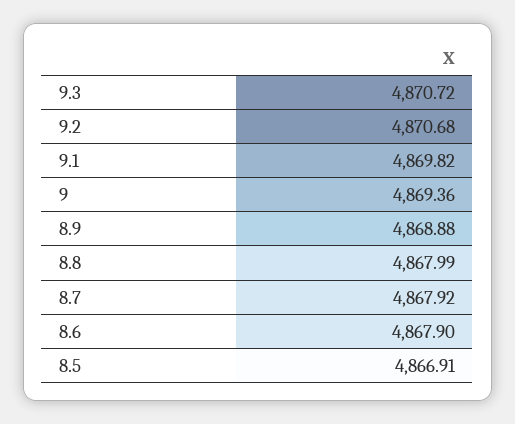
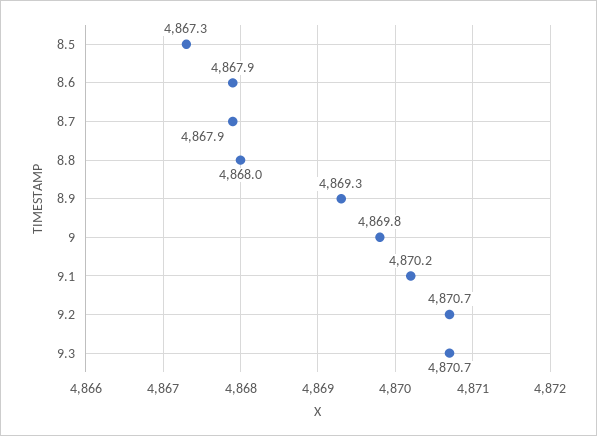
  {
    "9.3": 4870.72,
    "9.2": 4870.68,
-   "9.1": 4869.82,
+   "9.1": 4870.2,
-   "9": 4869.36,
+   "9": 4869.8,
-   "8.9": 4868.88,
+   "8.9": 4869.3,
    "8.8": 4867.99,
    "8.7": 4867.92,
    "8.6": 4867.9,
-   "8.5": 4866.91
+   "8.5": 4867.3
  }

